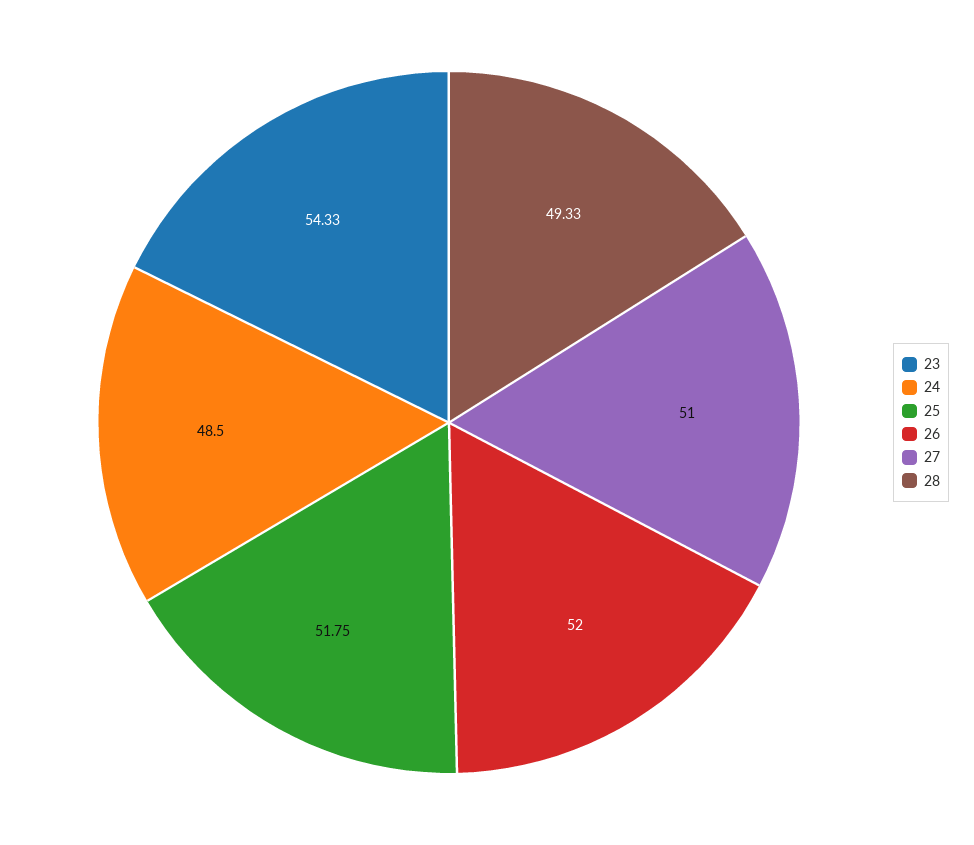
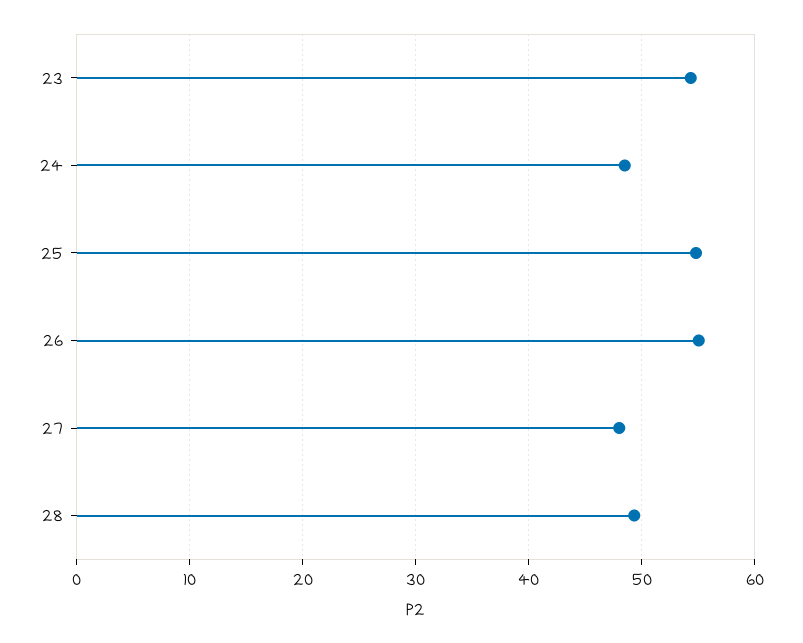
  {
    "23": 54.33,
    "24": 48.5,
-   "25": 51.75,
+   "25": 55,
-   "26": 52,
+   "26": 55,
-   "27": 51,
+   "27": 48,
    "28": 49.33
  }

